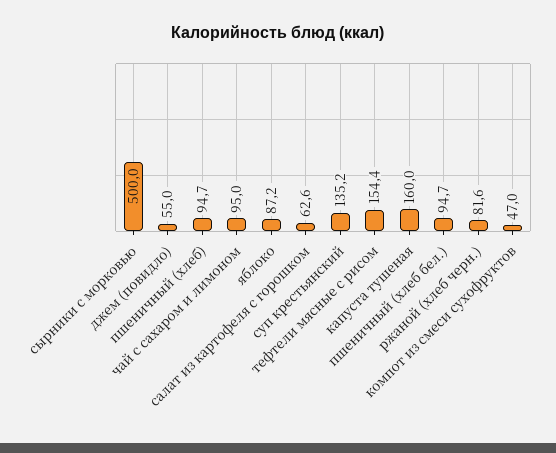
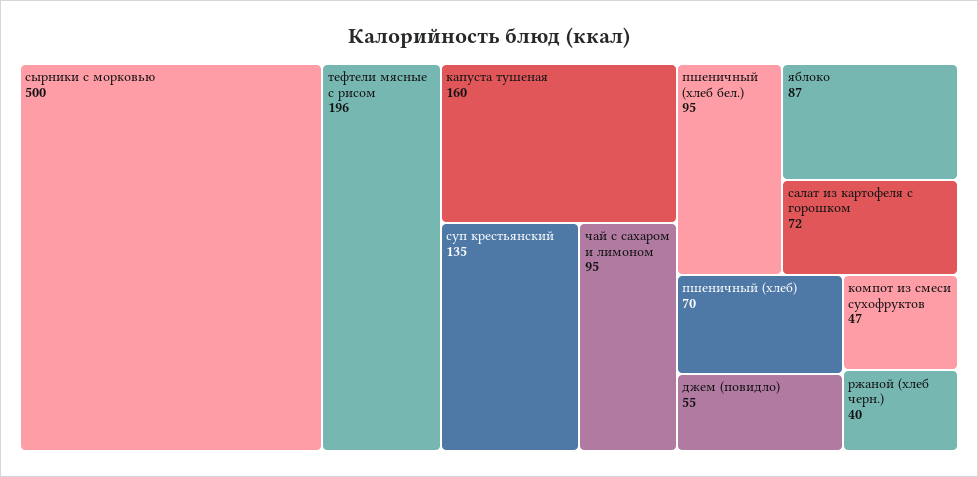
  {
    "сырники с морковью": 500,
    "джем (повидло)": 55,
-   "пшеничный (хлеб)": 94.7,
+   "пшеничный (хлеб)": 70,
    "чай с сахаром и лимоном": 95,
    "яблоко": 87.2,
-   "салат из картофеля с горошком": 62.6,
+   "салат из картофеля с горошком": 72,
    "суп крестьянский": 135.2,
-   "тефтели мясные с рисом": 154.4,
+   "тефтели мясные с рисом": 196,
    "капуста тушеная": 160,
    "пшеничный (хлеб бел.)": 94.7,
-   "ржаной (хлеб черн.)": 81.6,
+   "ржаной (хлеб черн.)": 40,
    "компот из смеси сухофруктов": 47
  }

